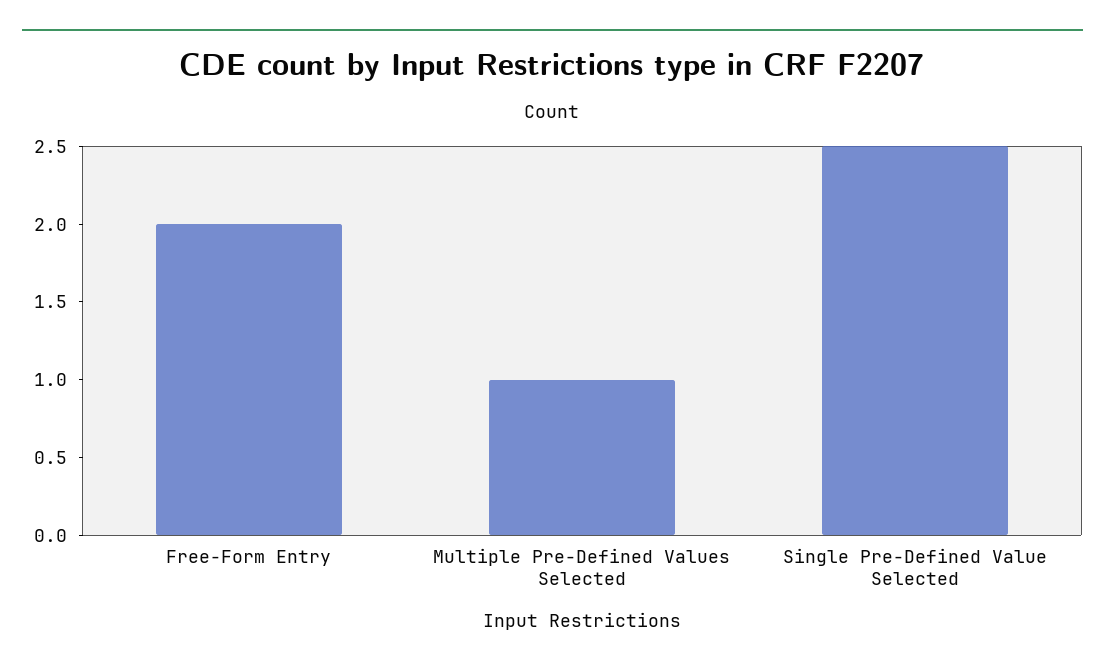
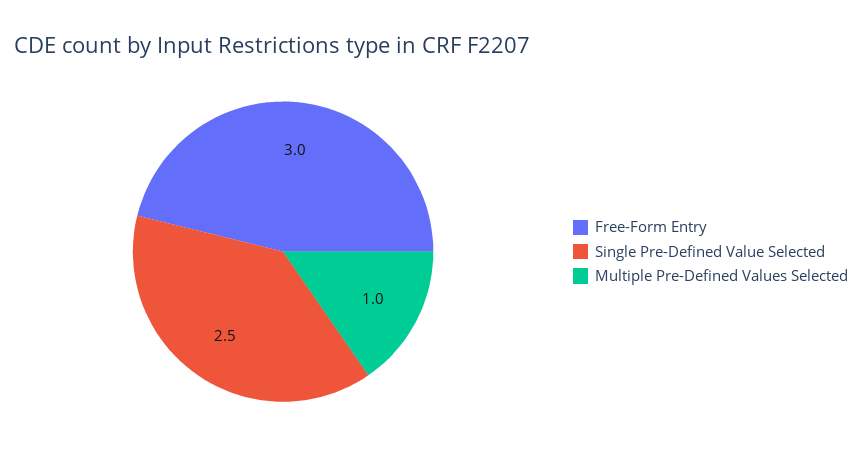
  {
-   "Free-Form Entry": 2,
+   "Free-Form Entry": 3,
    "Multiple Pre-Defined Values Selected": 1,
    "Single Pre-Defined Value Selected": 2.5
  }

